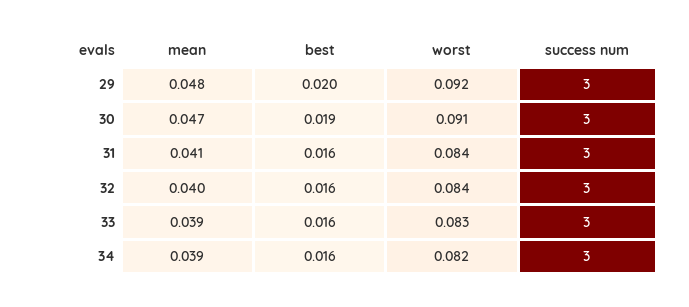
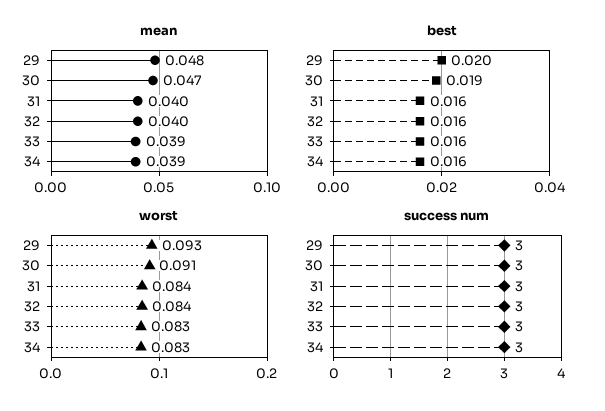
  {
    "mean": {
      "29": 0.048,
      "30": 0.047,
-     "31": 0.041,
+     "31": 0.04,
      "32": 0.04,
      "33": 0.039,
      "34": 0.039
    },
    "best": {
      "29": 0.02,
      "30": 0.019,
      "31": 0.016,
      "32": 0.016,
      "33": 0.016,
      "34": 0.016
    },
    "worst": {
-     "29": 0.092,
+     "29": 0.093,
      "30": 0.091,
      "31": 0.084,
      "32": 0.084,
      "33": 0.083,
-     "34": 0.082
+     "34": 0.083
    },
    "success num": {
      "29": 3,
      "30": 3,
      "31": 3,
      "32": 3,
      "33": 3,
      "34": 3
    }
  }

